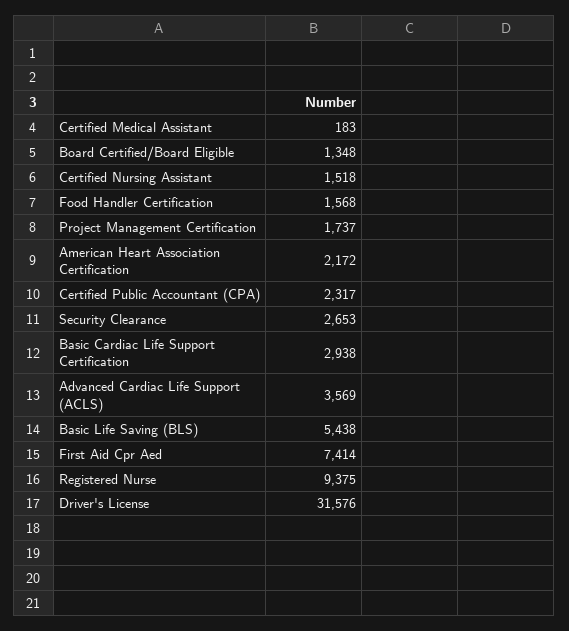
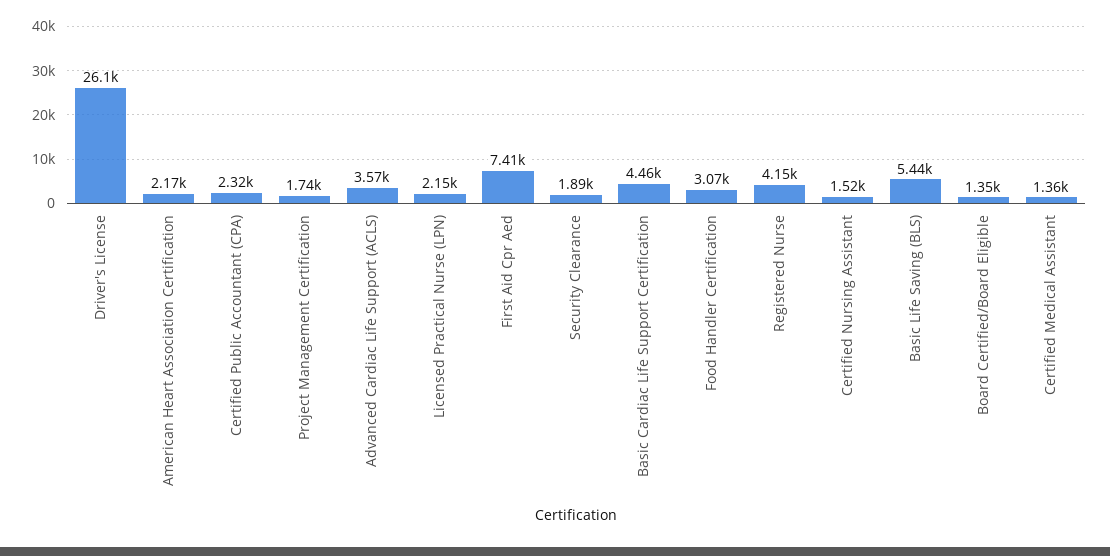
  {
-   "Certified Medical Assistant": 183,
+   "Certified Medical Assistant": 1360,
    "Board Certified/Board Eligible": 1348,
    "Certified Nursing Assistant": 1518,
-   "Food Handler Certification": 1568,
+   "Food Handler Certification": 3070,
    "Project Management Certification": 1737,
    "American Heart Association Certification": 2172,
    "Certified Public Accountant (CPA)": 2317,
-   "Security Clearance": 2653,
+   "Security Clearance": 1890,
-   "Basic Cardiac Life Support Certification": 2938,
+   "Basic Cardiac Life Support Certification": 4460,
    "Advanced Cardiac Life Support (ACLS)": 3569,
    "Basic Life Saving (BLS)": 5438,
    "First Aid Cpr Aed": 7414,
-   "Registered Nurse": 9375,
+   "Registered Nurse": 4150,
-   "Driver's License": 31576
+   "Driver's License": 26100,
+   "Licensed Practical Nurse (LPN)": 2150
  }

